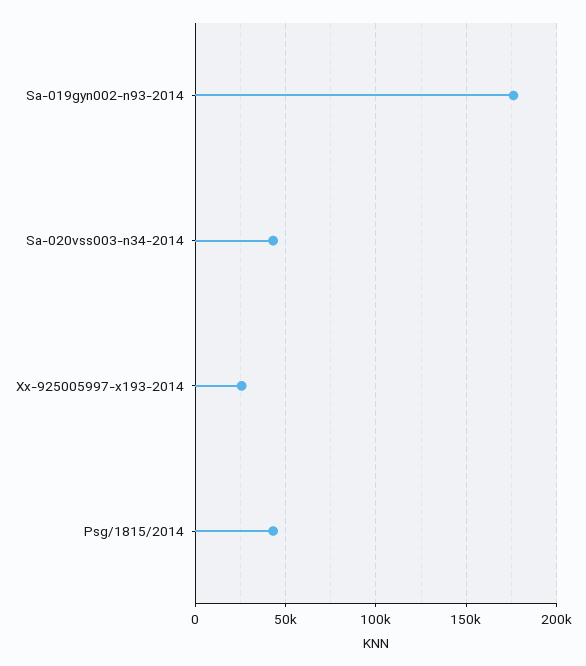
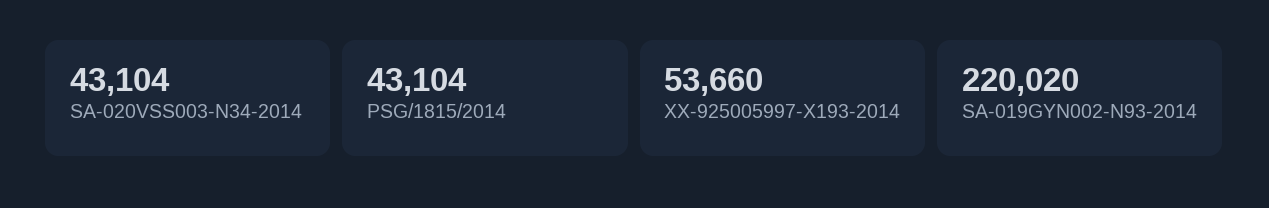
  {
-   "Sa-019gyn002-n93-2014": 175000,
+   "Sa-019gyn002-n93-2014": 220020,
    "Sa-020vss003-n34-2014": 43104,
-   "Xx-925005997-x193-2014": 25000,
+   "Xx-925005997-x193-2014": 53660,
    "Psg/1815/2014": 43104
  }

